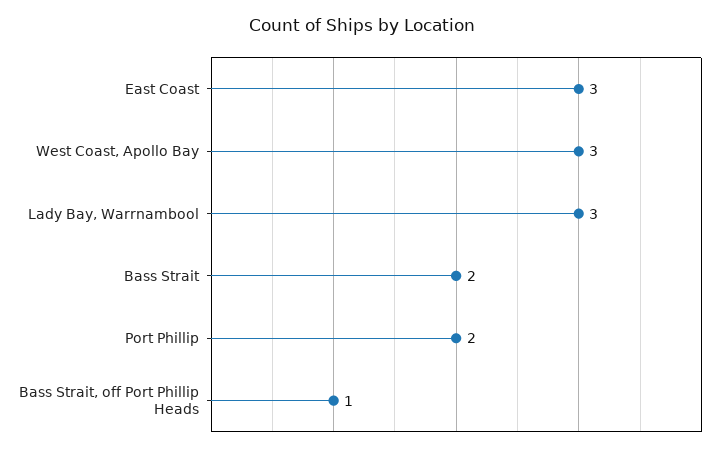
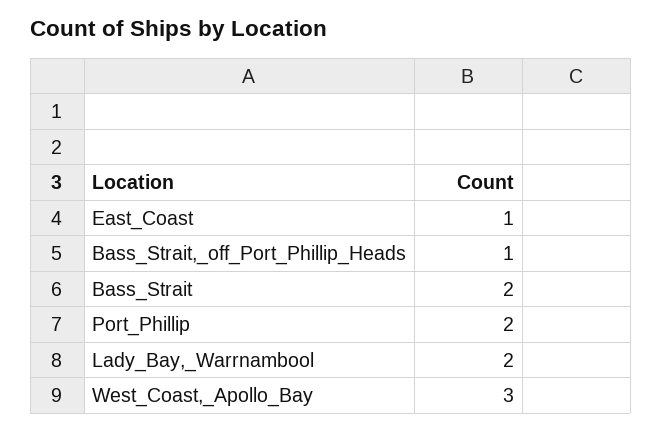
  {
-   "East Coast": 3,
+   "East Coast": 1,
    "West Coast, Apollo Bay": 3,
-   "Lady Bay, Warrnambool": 3,
+   "Lady Bay, Warrnambool": 2,
    "Bass Strait": 2,
    "Port Phillip": 2,
    "Bass Strait, off Port Phillip Heads": 1
  }

